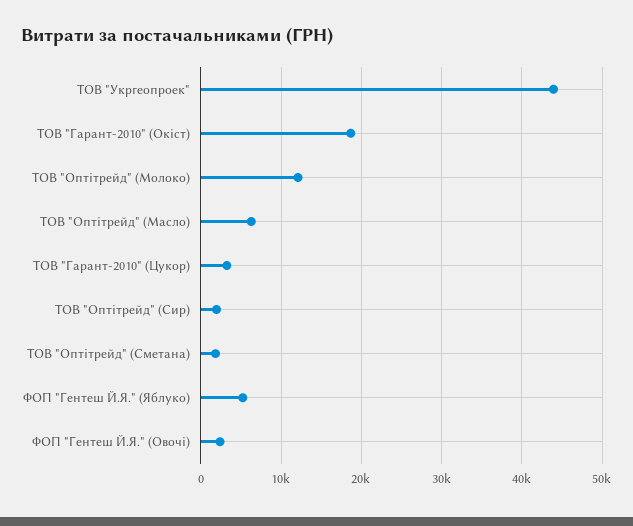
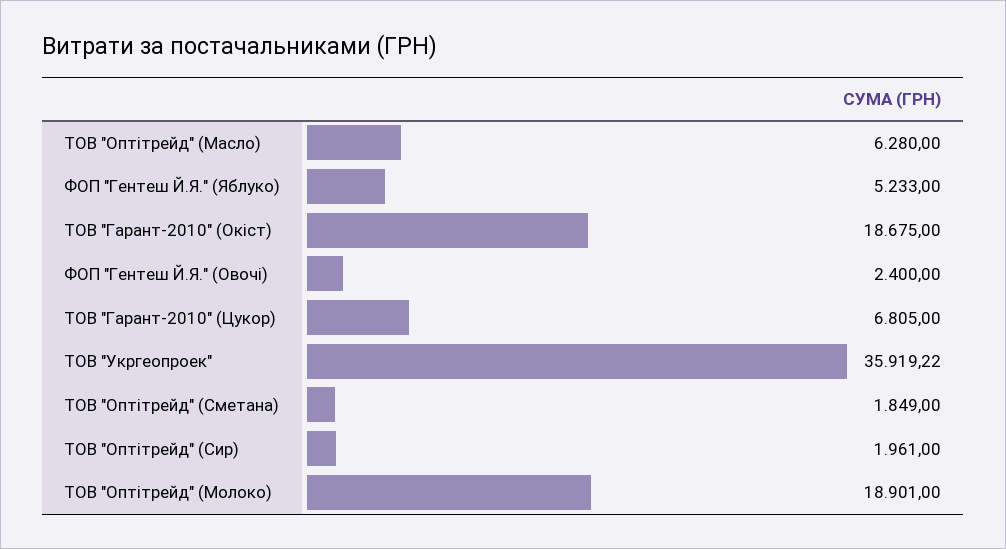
  {
-   "ТОВ \"Укргеопроек\"": 44000,
+   "ТОВ \"Укргеопроек\"": 35919.22,
    "ТОВ \"Гарант-2010\" (Окіст)": 18675,
-   "ТОВ \"Оптітрейд\" (Молоко)": 12000,
+   "ТОВ \"Оптітрейд\" (Молоко)": 18901,
    "ТОВ \"Оптітрейд\" (Масло)": 6280,
-   "ТОВ \"Гарант-2010\" (Цукор)": 3000,
+   "ТОВ \"Гарант-2010\" (Цукор)": 6805,
    "ТОВ \"Оптітрейд\" (Сир)": 1961,
    "ТОВ \"Оптітрейд\" (Сметана)": 1849,
    "ФОП \"Гентеш Й.Я.\" (Яблуко)": 5233,
    "ФОП \"Гентеш Й.Я.\" (Овочі)": 2400
  }

